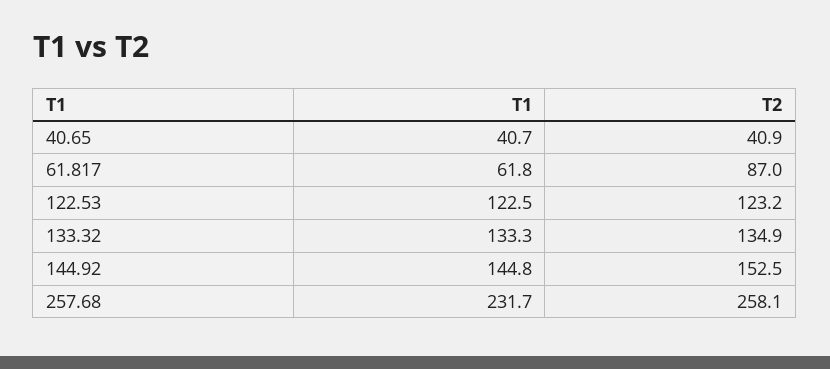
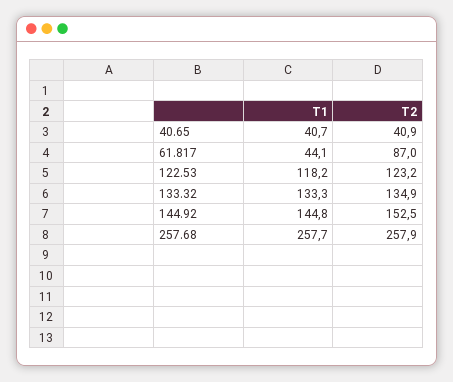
  {
    "T1": {
      "40.65": 40.7,
-     "61.817": 61.8,
+     "61.817": 44.1,
-     "122.53": 122.5,
+     "122.53": 118.2,
      "133.32": 133.3,
      "144.92": 144.8,
-     "257.68": 231.7
+     "257.68": 257.7
    },
    "T2": {
      "40.65": 40.9,
      "61.817": 87,
      "122.53": 123.2,
      "133.32": 134.9,
      "144.92": 152.5,
-     "257.68": 258.1
+     "257.68": 257.9
    }
  }

